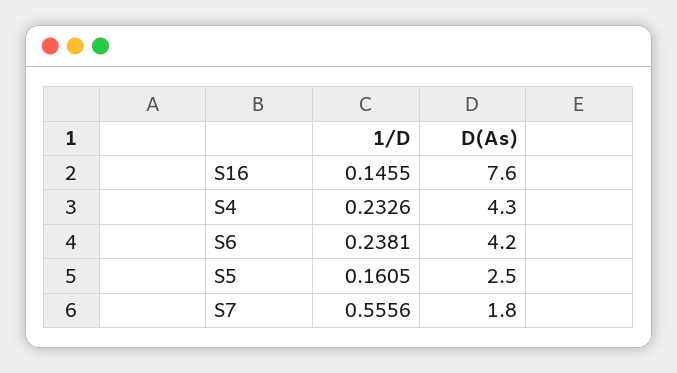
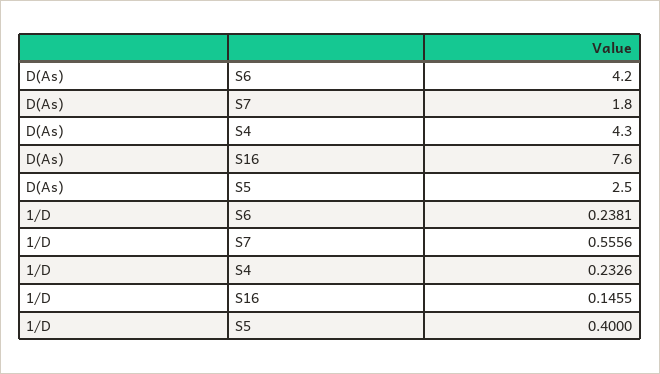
  {
    "1/D": {
      "S16": 0.1455,
      "S4": 0.2326,
      "S6": 0.2381,
-     "S5": 0.1605,
+     "S5": 0.4,
      "S7": 0.5556
    },
    "D(As)": {
      "S16": 7.6,
      "S4": 4.3,
      "S6": 4.2,
      "S5": 2.5,
      "S7": 1.8
    }
  }

